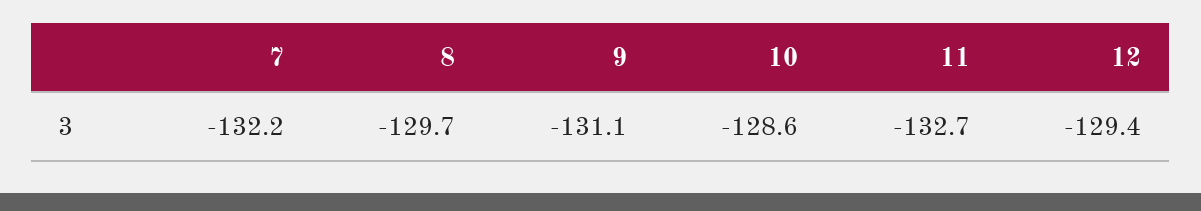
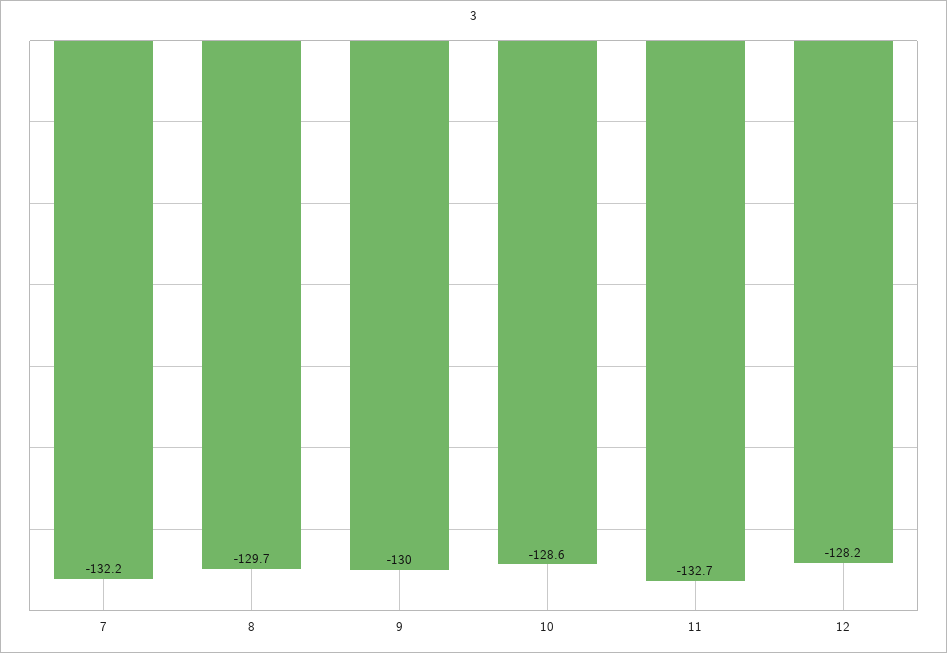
  {
    "7": -132.2,
    "8": -129.7,
-   "9": -131.1,
+   "9": -130,
    "10": -128.6,
    "11": -132.7,
-   "12": -129.4
+   "12": -128.2
  }

